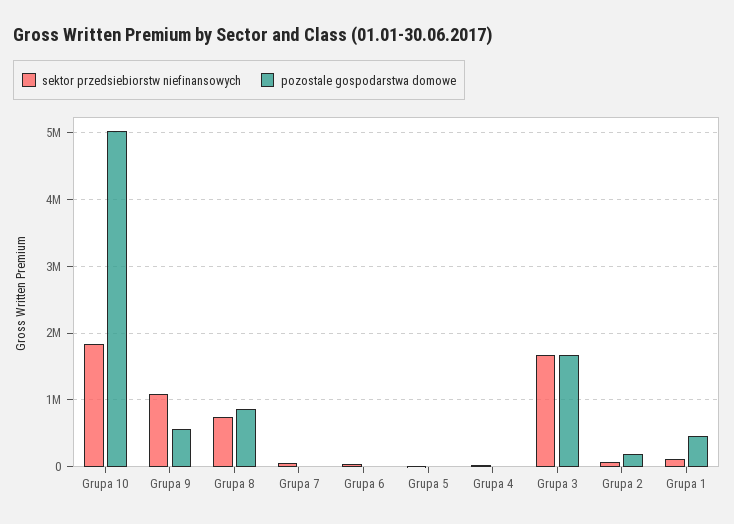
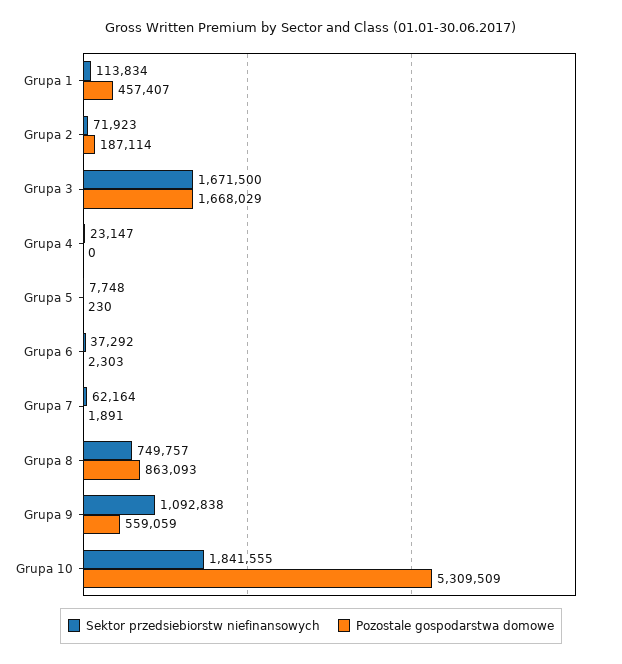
  {
    "sektor przedsiebiorstw niefinansowych": {
      "Grupa 10": 1841555,
      "Grupa 9": 1092838,
      "Grupa 8": 749757,
      "Grupa 7": 62164,
      "Grupa 6": 37292,
      "Grupa 5": 7748,
      "Grupa 4": 23147,
      "Grupa 3": 1671500,
      "Grupa 2": 71923,
      "Grupa 1": 113834
    },
    "pozostale gospodarstwa domowe": {
-     "Grupa 10": 5000000,
+     "Grupa 10": 5309509,
      "Grupa 9": 559059,
      "Grupa 8": 863093,
      "Grupa 7": 1891,
      "Grupa 6": 2303,
      "Grupa 5": 230,
      "Grupa 4": 0,
      "Grupa 3": 1668029,
      "Grupa 2": 187114,
      "Grupa 1": 457407
    }
  }

